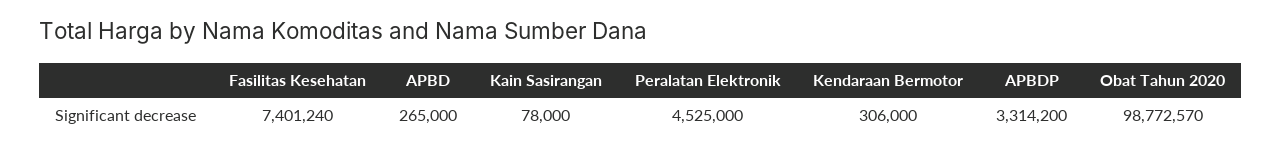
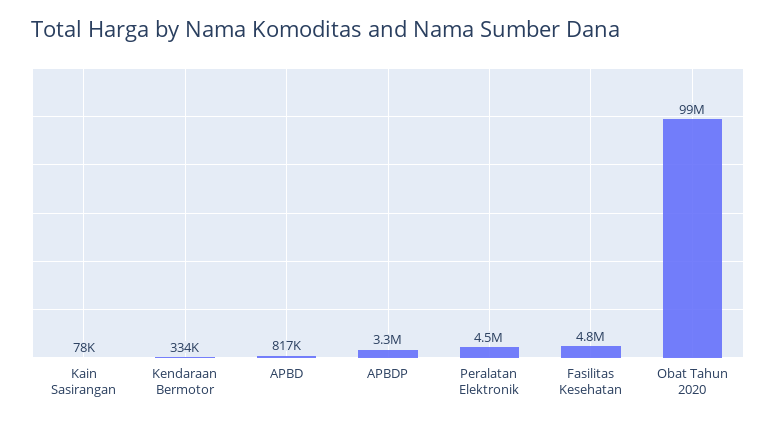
  {
-   "Fasilitas Kesehatan": 7401240,
+   "Fasilitas Kesehatan": 4800000,
-   "APBD": 265000,
+   "APBD": 817000,
    "Kain Sasirangan": 78000,
    "Peralatan Elektronik": 4525000,
-   "Kendaraan Bermotor": 306000,
+   "Kendaraan Bermotor": 334000,
    "APBDP": 3314200,
    "Obat Tahun 2020": 98772570
  }

